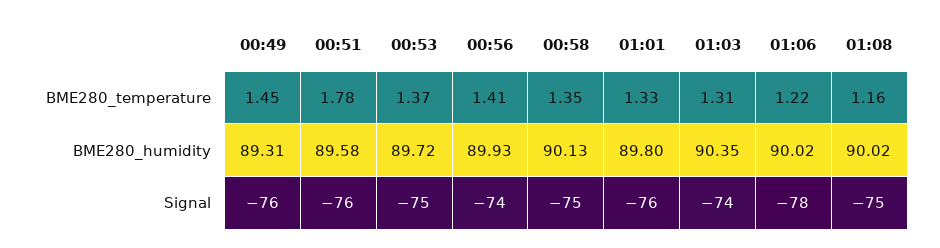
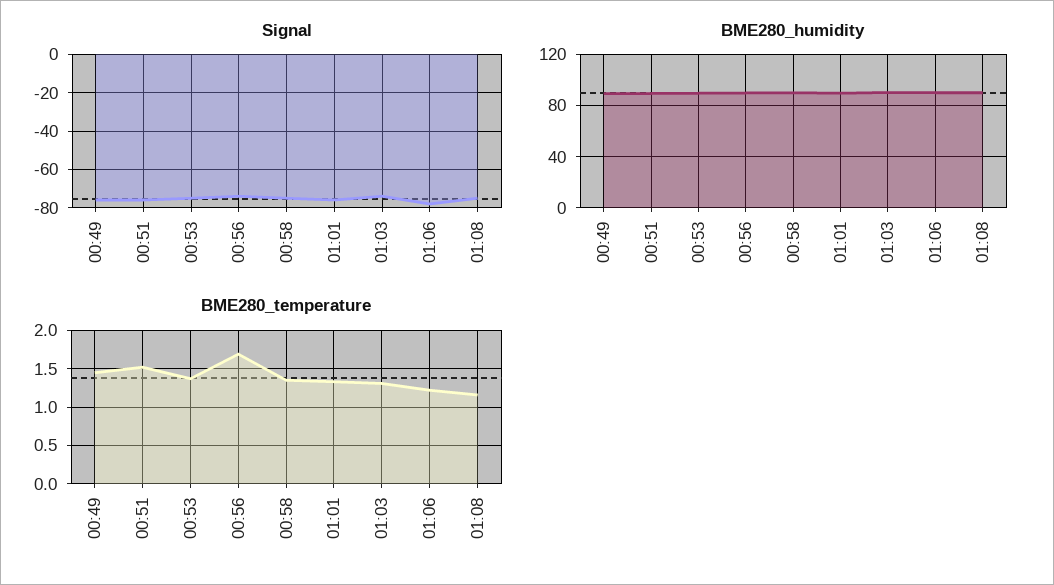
  {
    "BME280_temperature": {
      "00:49": 1.45,
-     "00:51": 1.78,
+     "00:51": 1.5,
      "00:53": 1.37,
-     "00:56": 1.41,
+     "00:56": 1.7,
      "00:58": 1.35,
      "01:01": 1.33,
      "01:03": 1.31,
      "01:06": 1.22,
      "01:08": 1.16
    },
    "BME280_humidity": {
      "00:49": 89.31,
      "00:51": 89.58,
      "00:53": 89.72,
      "00:56": 89.93,
      "00:58": 90.13,
      "01:01": 89.8,
      "01:03": 90.35,
      "01:06": 90.02,
      "01:08": 90.02
    },
    "Signal": {
      "00:49": -76,
      "00:51": -76,
      "00:53": -75,
      "00:56": -74,
      "00:58": -75,
      "01:01": -76,
      "01:03": -74,
      "01:06": -78,
      "01:08": -75
    }
  }

